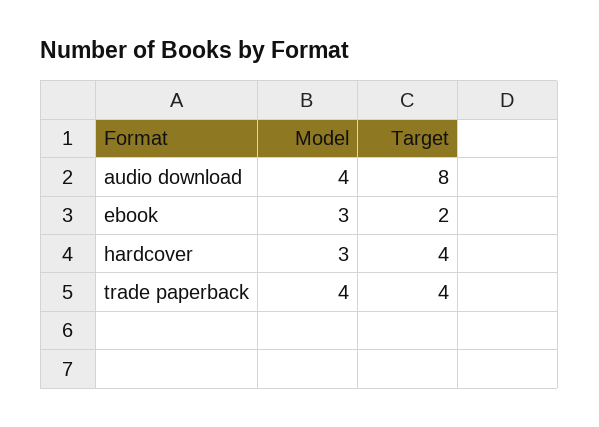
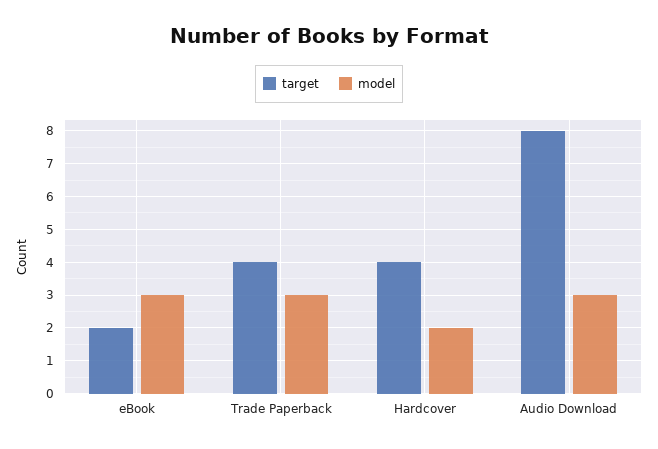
  {
    "Model": {
-     "audio download": 4,
+     "audio download": 3,
      "ebook": 3,
-     "hardcover": 3,
+     "hardcover": 2,
-     "trade paperback": 4
+     "trade paperback": 3
    },
    "Target": {
      "audio download": 8,
      "ebook": 2,
      "hardcover": 4,
      "trade paperback": 4
    }
  }

